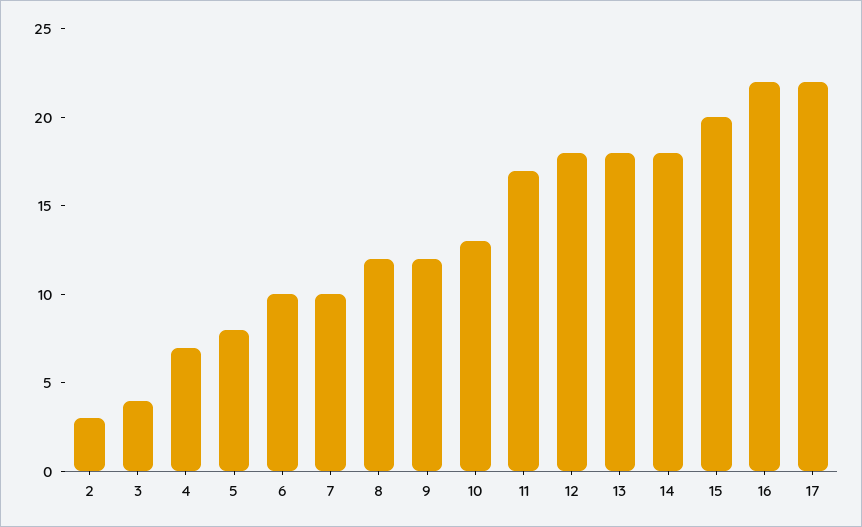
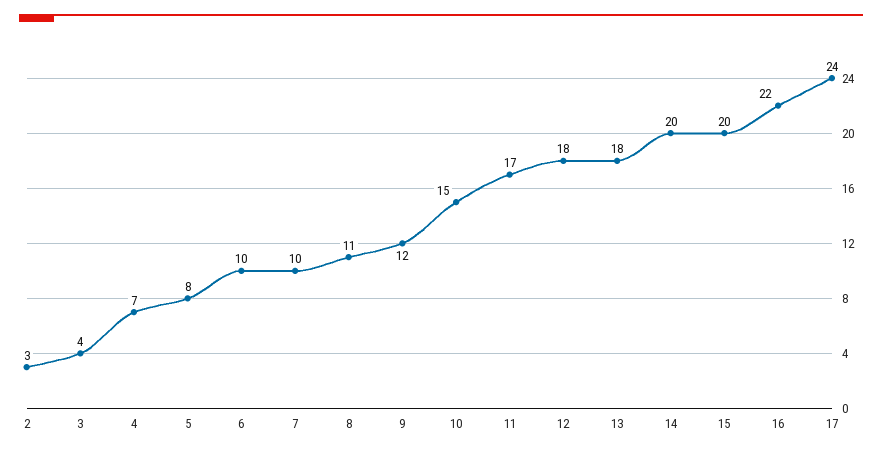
  {
    "2": 3,
    "3": 4,
    "4": 7,
    "5": 8,
    "6": 10,
    "7": 10,
-   "8": 12,
+   "8": 11,
    "9": 12,
-   "10": 13,
+   "10": 15,
    "11": 17,
    "12": 18,
    "13": 18,
-   "14": 18,
+   "14": 20,
    "15": 20,
    "16": 22,
-   "17": 22
+   "17": 24
  }

